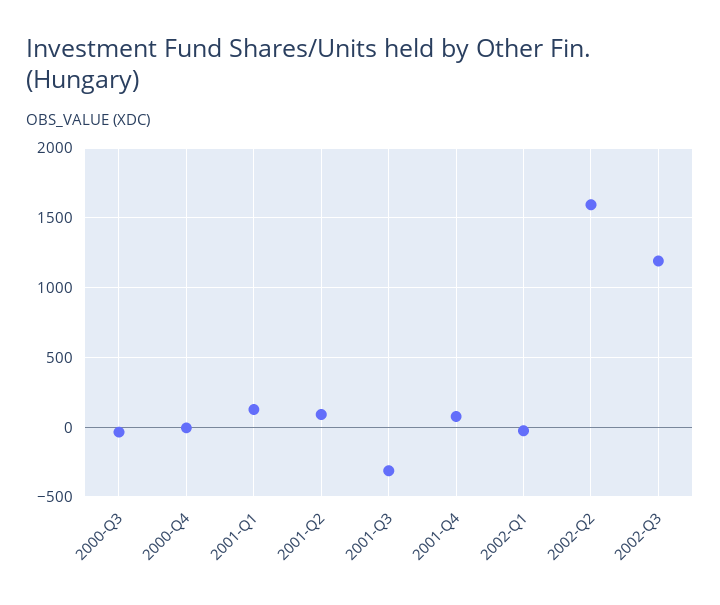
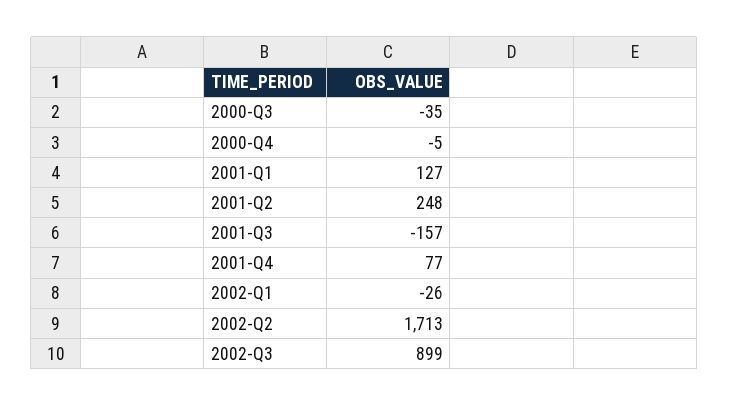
  {
    "2000-Q3": -35,
    "2000-Q4": -5,
    "2001-Q1": 127,
-   "2001-Q2": 100,
+   "2001-Q2": 248,
-   "2001-Q3": -300,
+   "2001-Q3": -157,
    "2001-Q4": 77,
    "2002-Q1": -26,
-   "2002-Q2": 1600,
+   "2002-Q2": 1713,
-   "2002-Q3": 1200
+   "2002-Q3": 899
  }

